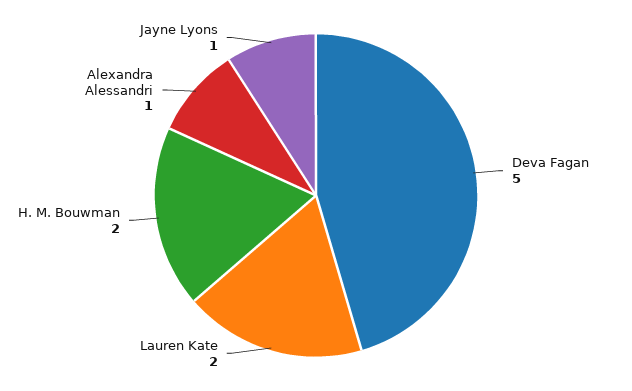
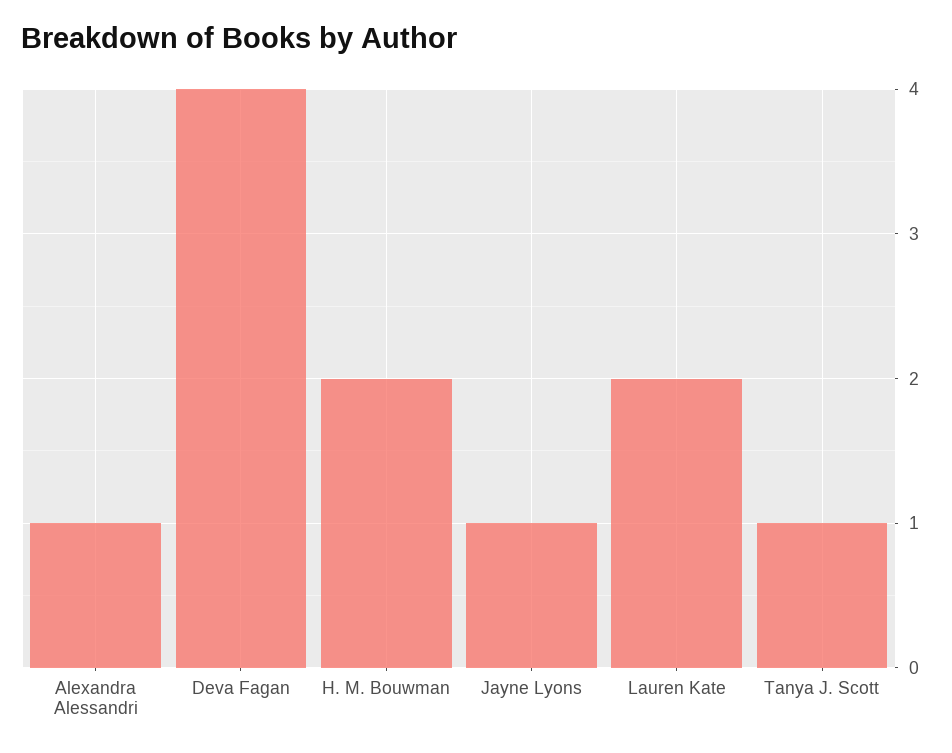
  {
-   "Deva Fagan": 5,
+   "Deva Fagan": 4,
    "Lauren Kate": 2,
    "H. M. Bouwman": 2,
    "Alexandra Alessandri": 1,
-   "Jayne Lyons": 1
+   "Jayne Lyons": 1,
+   "Tanya J. Scott": 1
  }

